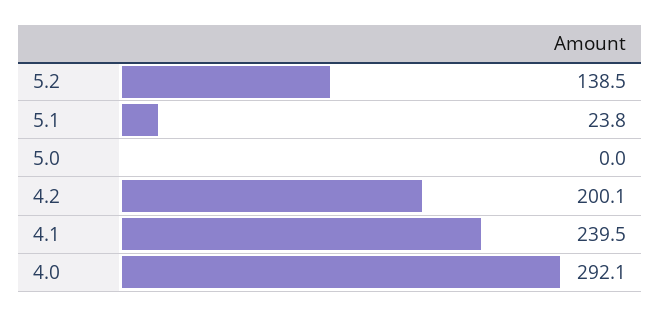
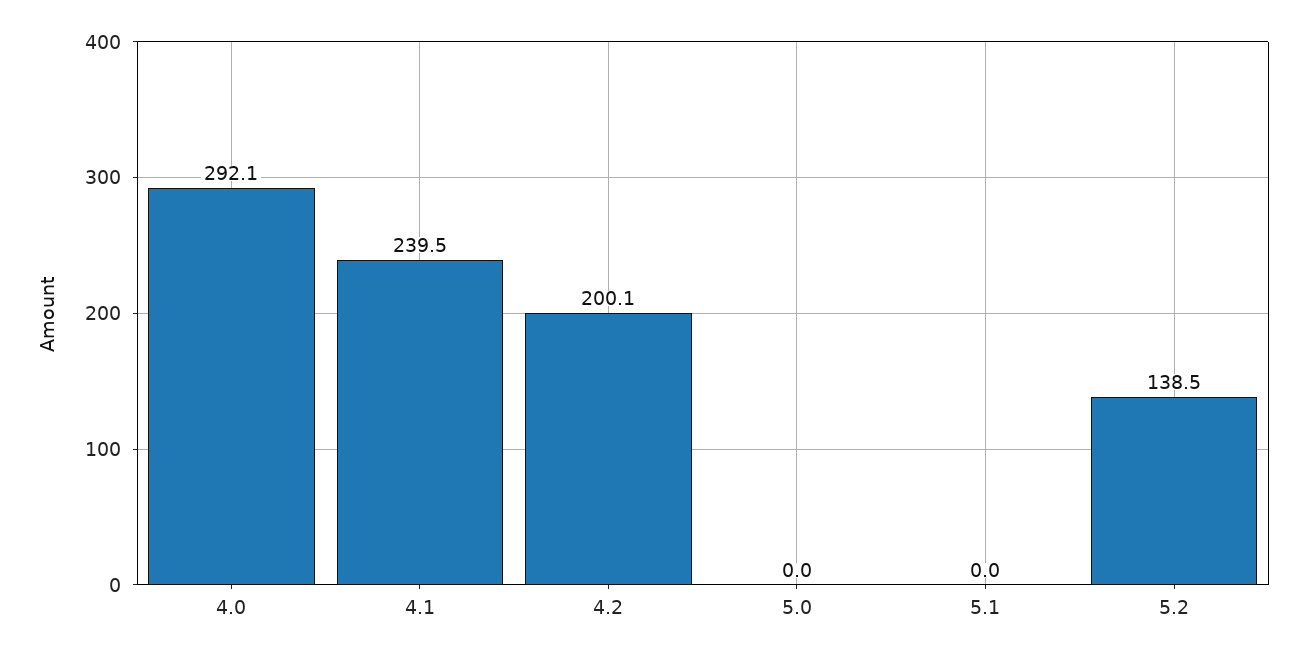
  {
    "5.2": 138.5,
-   "5.1": 23.8,
+   "5.1": 0,
    "5.0": 0,
    "4.2": 200.1,
    "4.1": 239.5,
    "4.0": 292.1
  }

